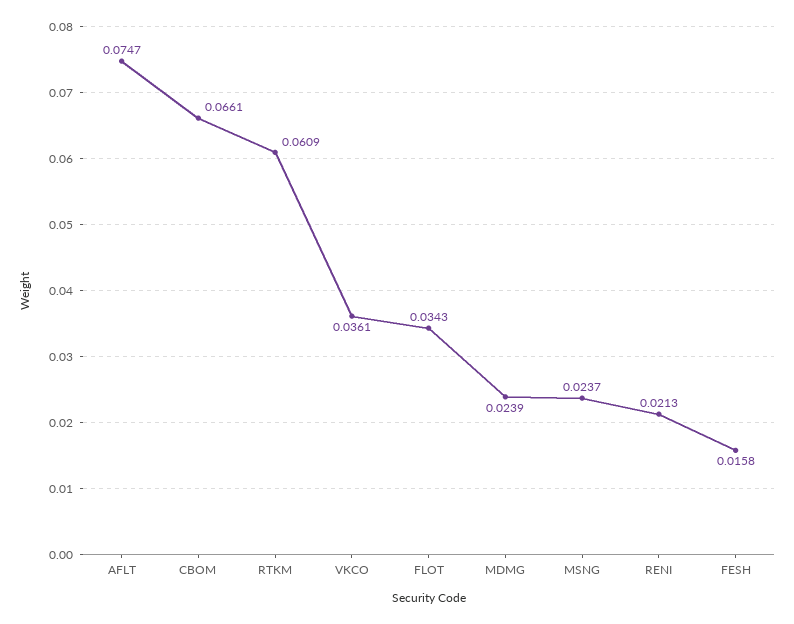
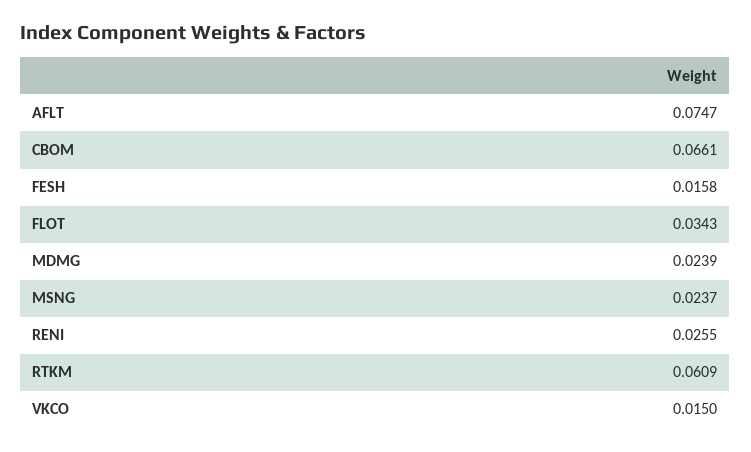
  {
    "AFLT": 0.0747,
    "CBOM": 0.0661,
    "RTKM": 0.0609,
-   "VKCO": 0.0361,
+   "VKCO": 0.015,
    "FLOT": 0.0343,
    "MDMG": 0.0239,
    "MSNG": 0.0237,
-   "RENI": 0.0213,
+   "RENI": 0.0255,
    "FESH": 0.0158
  }

